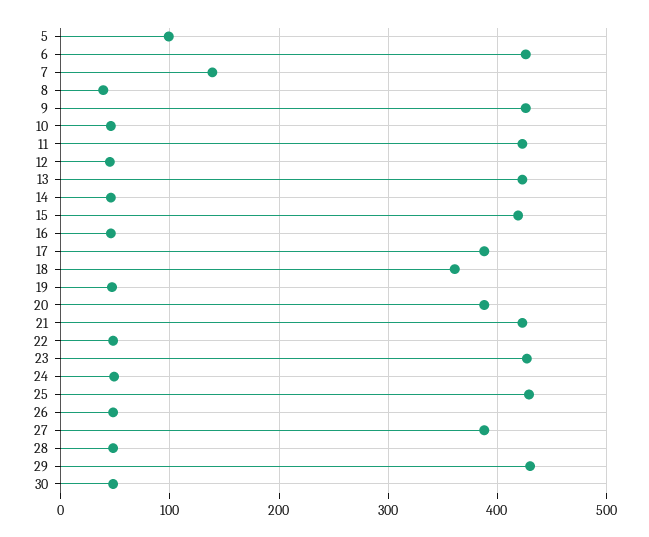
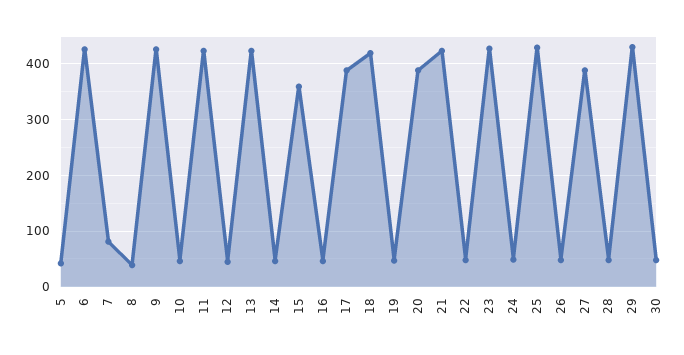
  {
-   "5": 100,
+   "5": 40,
    "6": 430,
-   "7": 140,
+   "7": 80,
    "8": 40,
    "9": 430,
    "10": 50,
    "11": 420,
    "12": 50,
    "13": 420,
    "14": 50,
-   "15": 420,
+   "15": 360,
    "16": 50,
    "17": 390,
-   "18": 360,
+   "18": 420,
    "19": 50,
    "20": 390,
    "21": 420,
    "22": 50,
    "23": 430,
    "24": 50,
    "25": 430,
    "26": 50,
    "27": 390,
    "28": 50,
    "29": 430,
    "30": 50
  }

